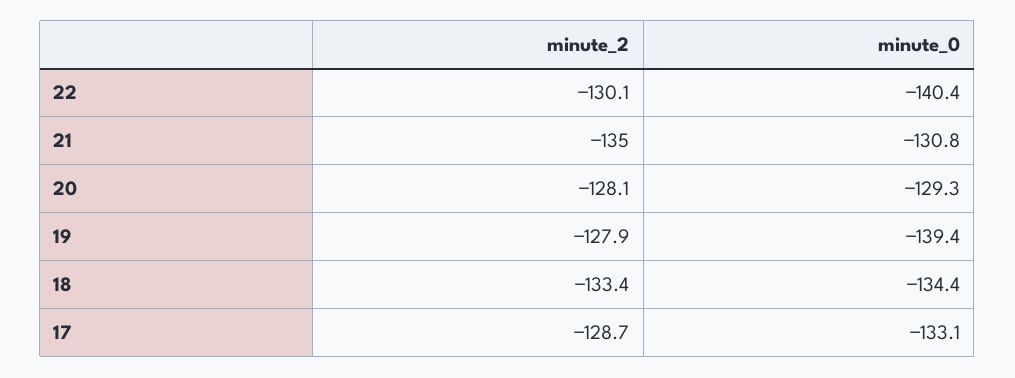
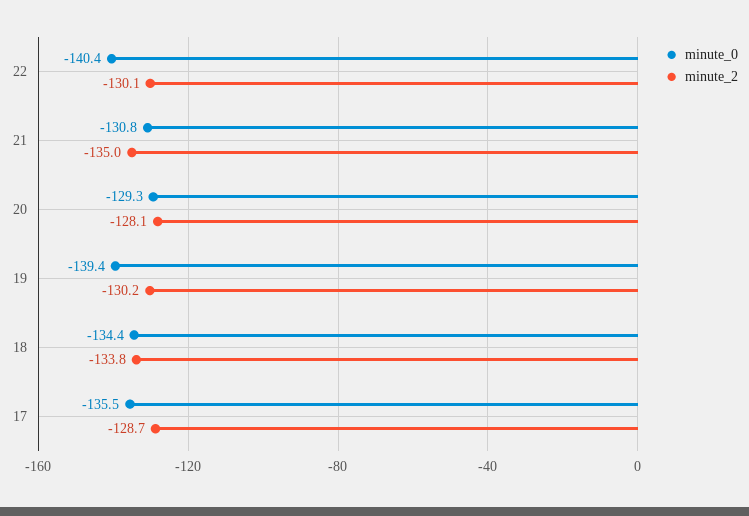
  {
    "minute_2": {
      "22": -130.1,
      "21": -135,
      "20": -128.1,
-     "19": -127.9,
+     "19": -130.2,
-     "18": -133.4,
+     "18": -133.8,
      "17": -128.7
    },
    "minute_0": {
      "22": -140.4,
      "21": -130.8,
      "20": -129.3,
      "19": -139.4,
      "18": -134.4,
-     "17": -133.1
+     "17": -135.5
    }
  }

